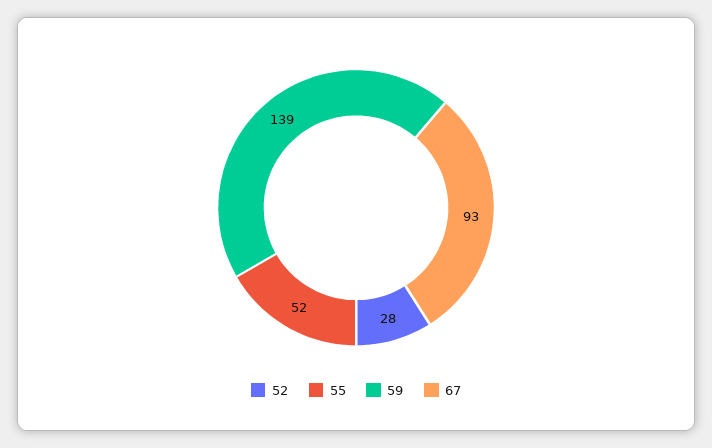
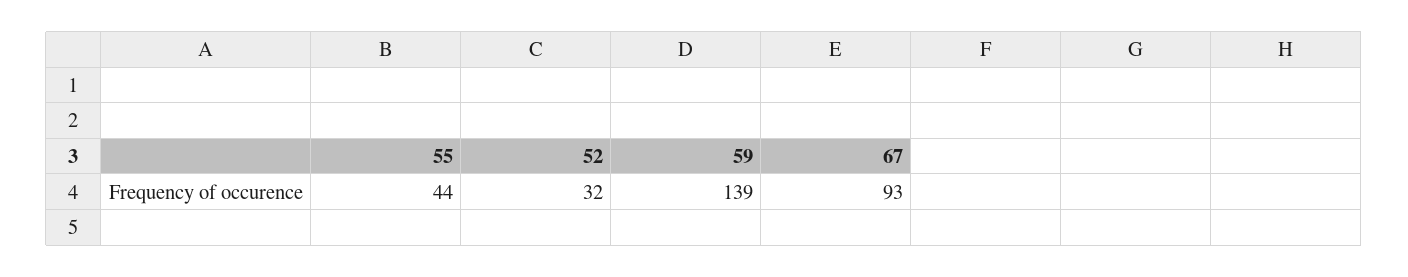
  {
-   "52": 28,
+   "52": 32,
-   "55": 52,
+   "55": 44,
    "59": 139,
    "67": 93
  }

